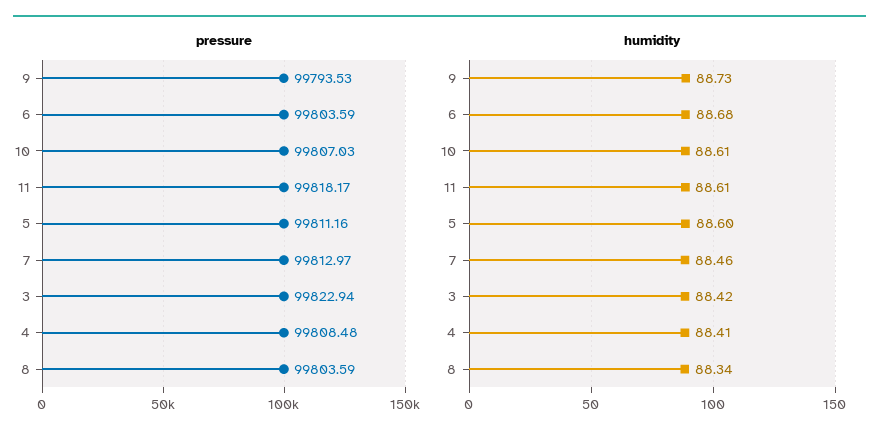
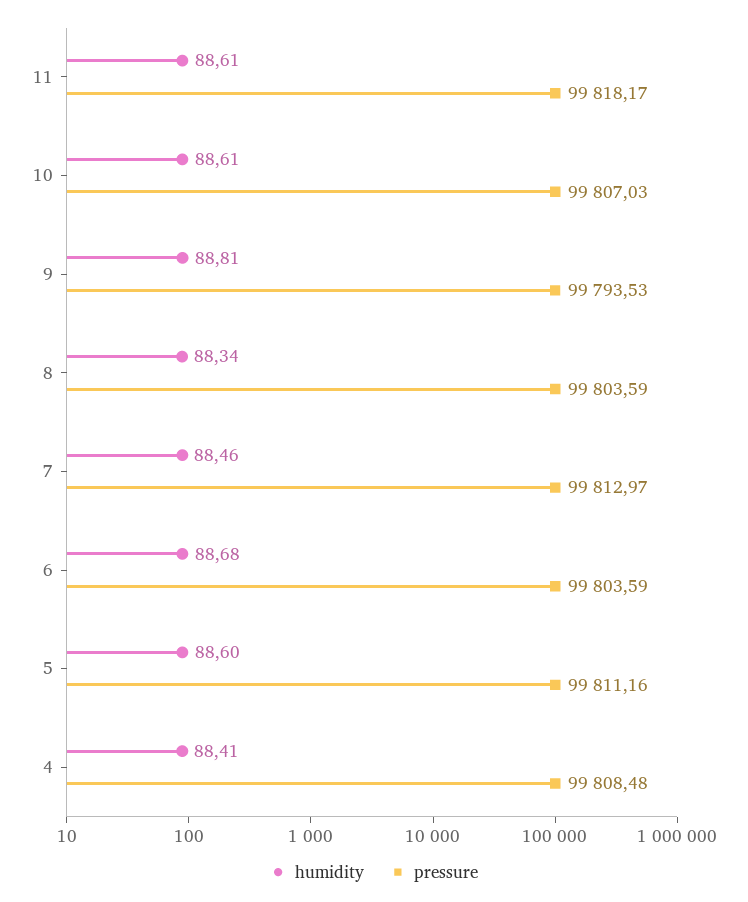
  {
    "pressure": {
      "9": 99793.53,
      "6": 99803.59,
      "10": 99807.03,
      "11": 99818.17,
      "5": 99811.16,
      "7": 99812.97,
-     "3": 99822.94,
      "4": 99808.48,
      "8": 99803.59
    },
    "humidity": {
-     "9": 88.73,
+     "9": 88.81,
      "6": 88.68,
      "10": 88.61,
      "11": 88.61,
      "5": 88.6,
      "7": 88.46,
-     "3": 88.42,
      "4": 88.41,
      "8": 88.34
    }
  }

